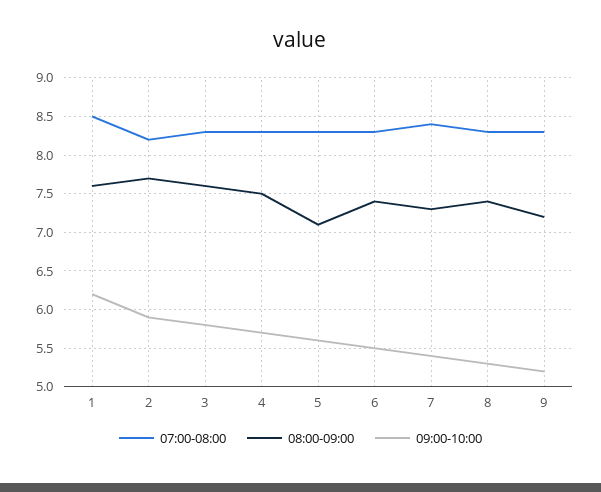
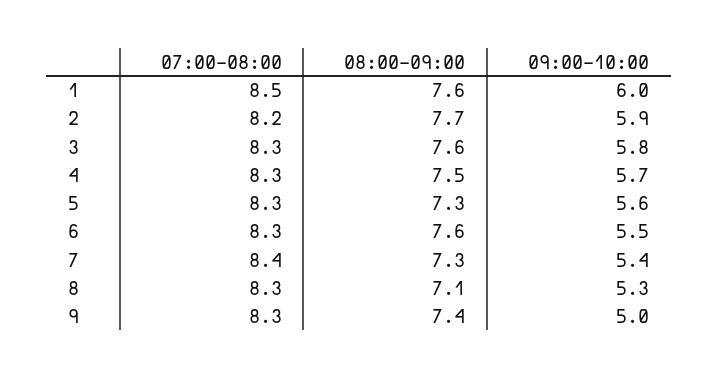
  {
    "07:00-08:00": {
      "1": 8.5,
      "2": 8.2,
      "3": 8.3,
      "4": 8.3,
      "5": 8.3,
      "6": 8.3,
      "7": 8.4,
      "8": 8.3,
      "9": 8.3
    },
    "08:00-09:00": {
      "1": 7.6,
      "2": 7.7,
      "3": 7.6,
      "4": 7.5,
-     "5": 7.1,
+     "5": 7.3,
-     "6": 7.4,
+     "6": 7.6,
      "7": 7.3,
-     "8": 7.4,
+     "8": 7.1,
-     "9": 7.2
+     "9": 7.4
    },
    "09:00-10:00": {
-     "1": 6.2,
+     "1": 6,
      "2": 5.9,
      "3": 5.8,
      "4": 5.7,
      "5": 5.6,
      "6": 5.5,
      "7": 5.4,
      "8": 5.3,
-     "9": 5.2
+     "9": 5
    }
  }

